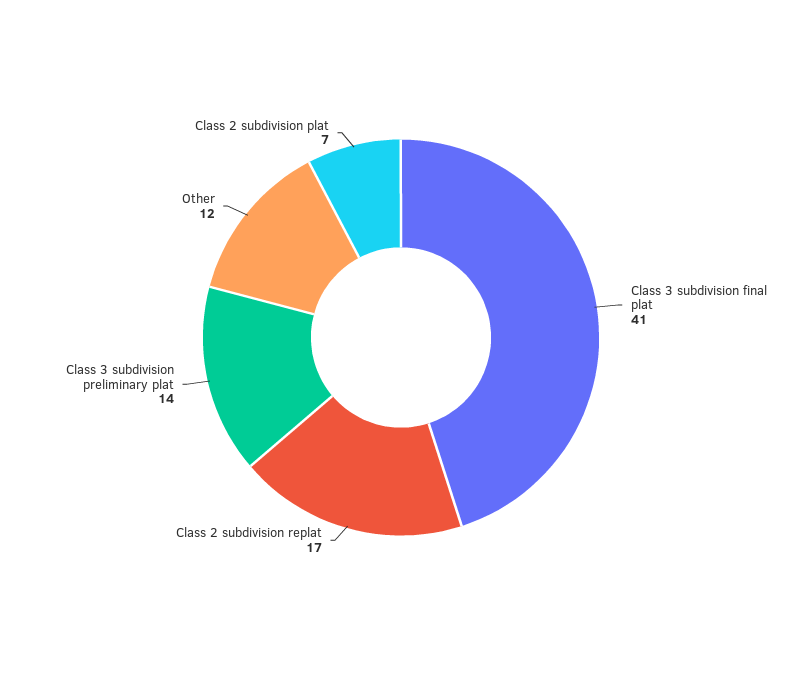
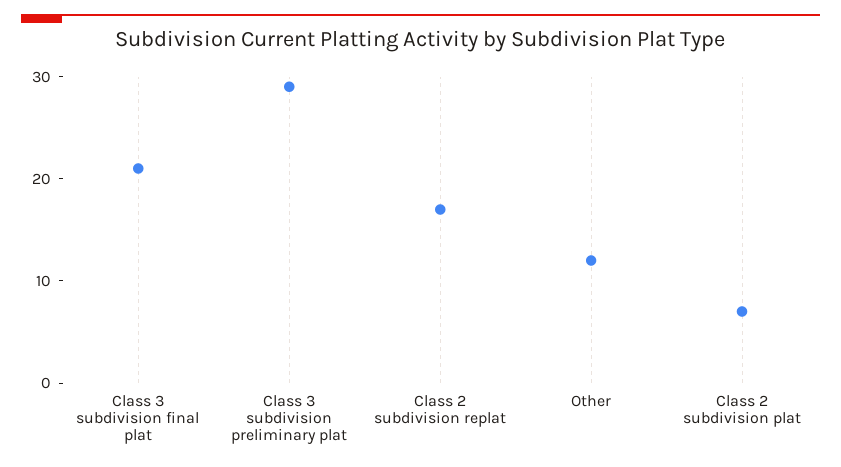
  {
-   "Class 3 subdivision final plat": 41,
+   "Class 3 subdivision final plat": 21,
    "Class 2 subdivision replat": 17,
-   "Class 3 subdivision preliminary plat": 14,
+   "Class 3 subdivision preliminary plat": 29,
    "Other": 12,
    "Class 2 subdivision plat": 7
  }

